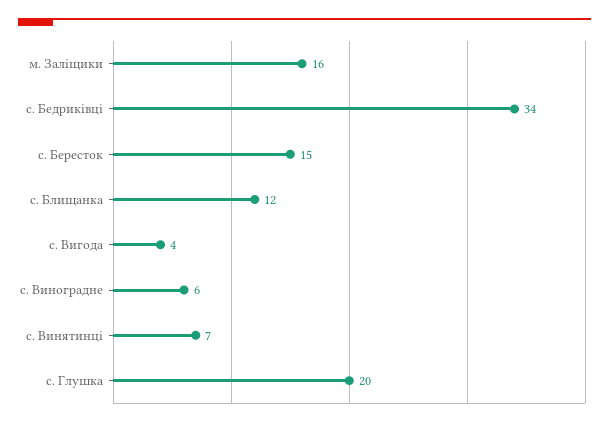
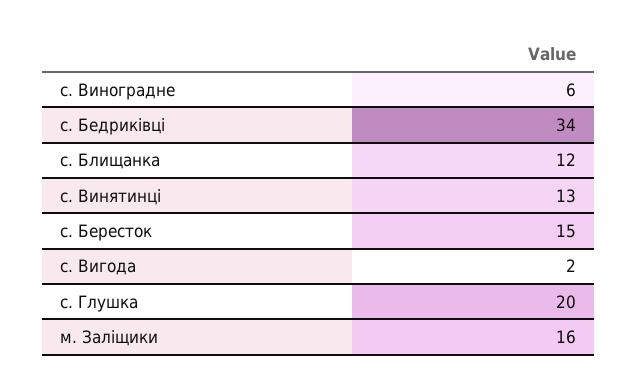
  {
    "м. Заліщики": 16,
    "с. Бедриківці": 34,
    "с. Бересток": 15,
    "с. Блищанка": 12,
-   "с. Вигода": 4,
+   "с. Вигода": 2,
    "с. Виноградне": 6,
-   "с. Винятинці": 7,
+   "с. Винятинці": 13,
    "с. Глушка": 20
  }

